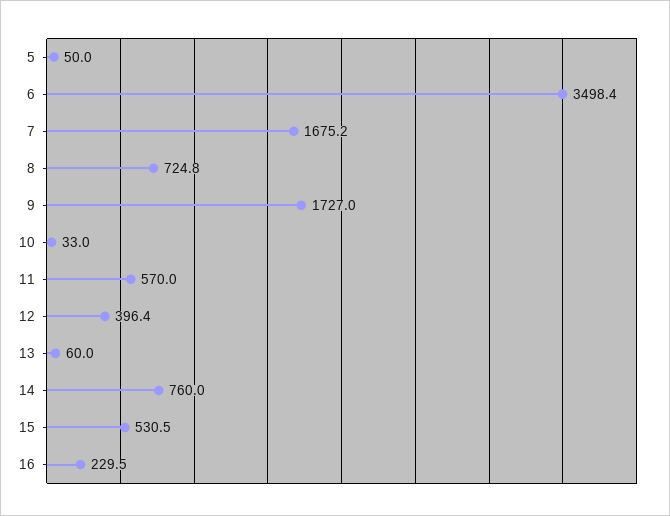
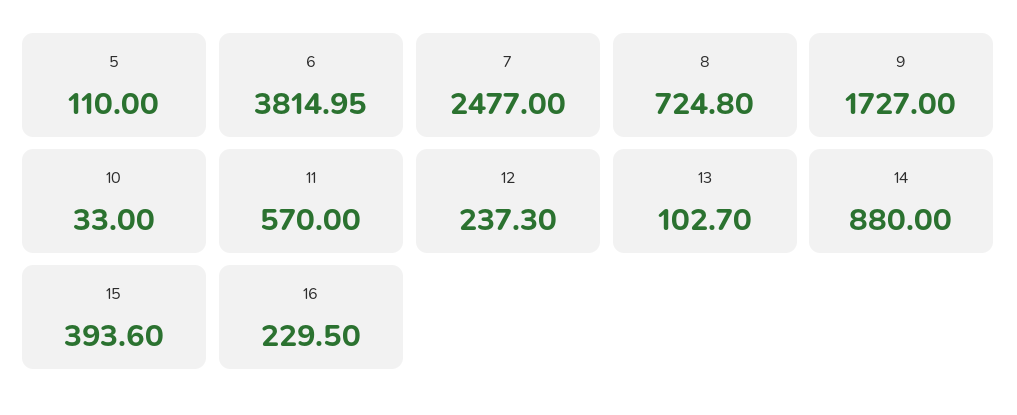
  {
-   "5": 50,
+   "5": 110,
-   "6": 3498.4,
+   "6": 3814.95,
-   "7": 1675.2,
+   "7": 2477,
    "8": 724.8,
    "9": 1727,
    "10": 33,
    "11": 570,
-   "12": 396.4,
+   "12": 237.3,
-   "13": 60,
+   "13": 102.7,
-   "14": 760,
+   "14": 880,
-   "15": 530.5,
+   "15": 393.6,
    "16": 229.5
  }

